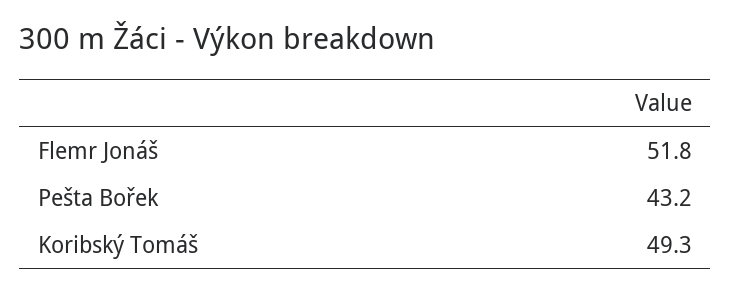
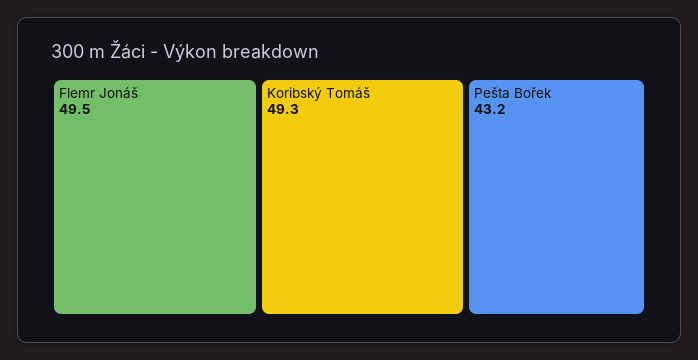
  {
-   "Flemr Jonáš": 51.8,
+   "Flemr Jonáš": 49.5,
    "Pešta Bořek": 43.2,
    "Koribský Tomáš": 49.3
  }

